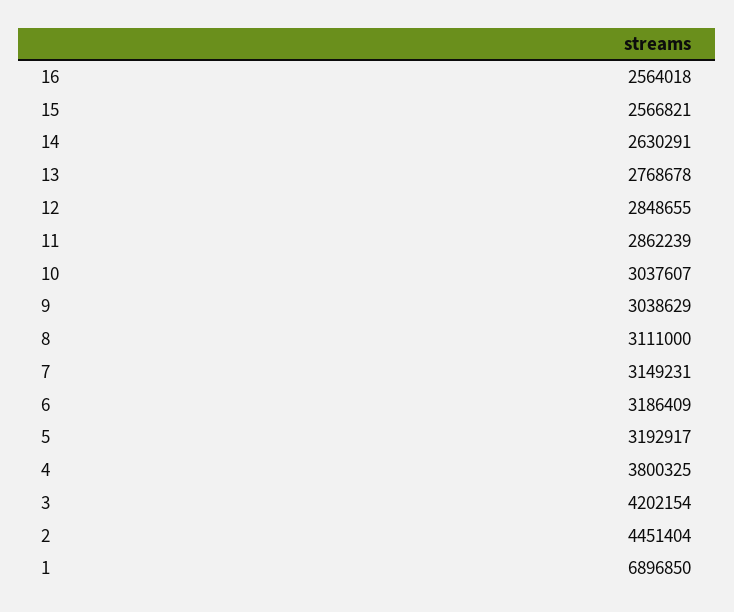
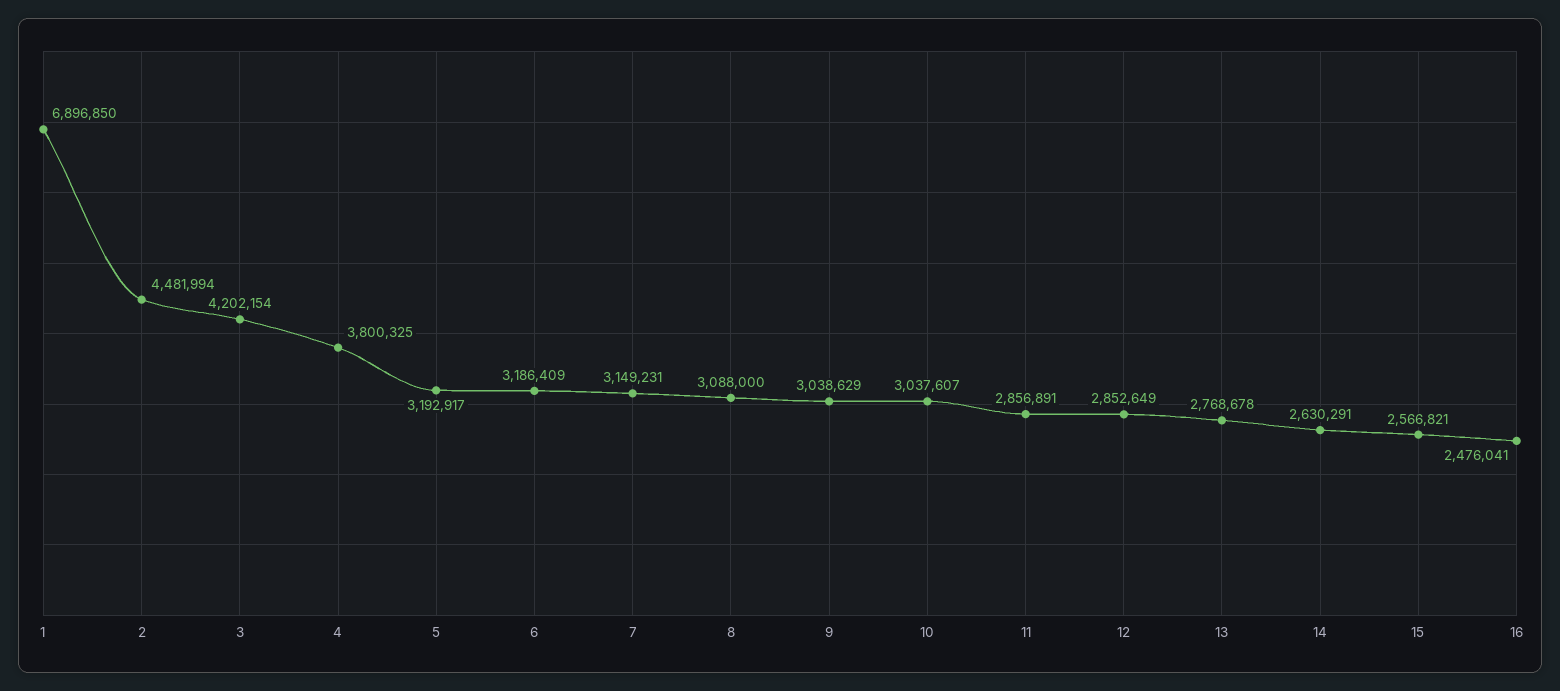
  {
-   "16": 2564018,
+   "16": 2476041,
    "15": 2566821,
    "14": 2630291,
    "13": 2768678,
-   "12": 2848655,
+   "12": 2852649,
-   "11": 2862239,
+   "11": 2856891,
    "10": 3037607,
    "9": 3038629,
-   "8": 3111000,
+   "8": 3088000,
    "7": 3149231,
    "6": 3186409,
    "5": 3192917,
    "4": 3800325,
    "3": 4202154,
-   "2": 4451404,
+   "2": 4481994,
    "1": 6896850
  }

